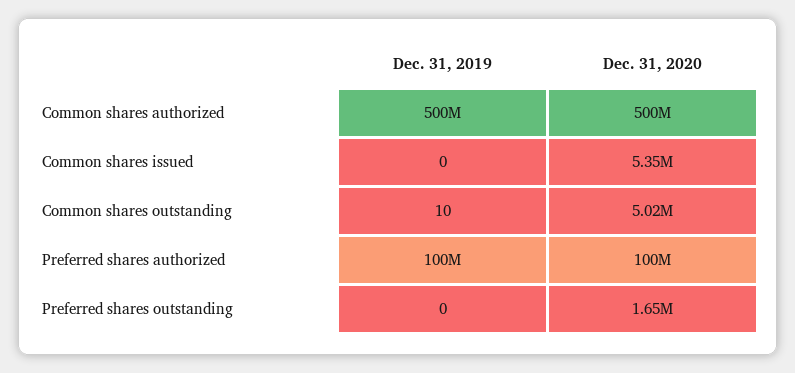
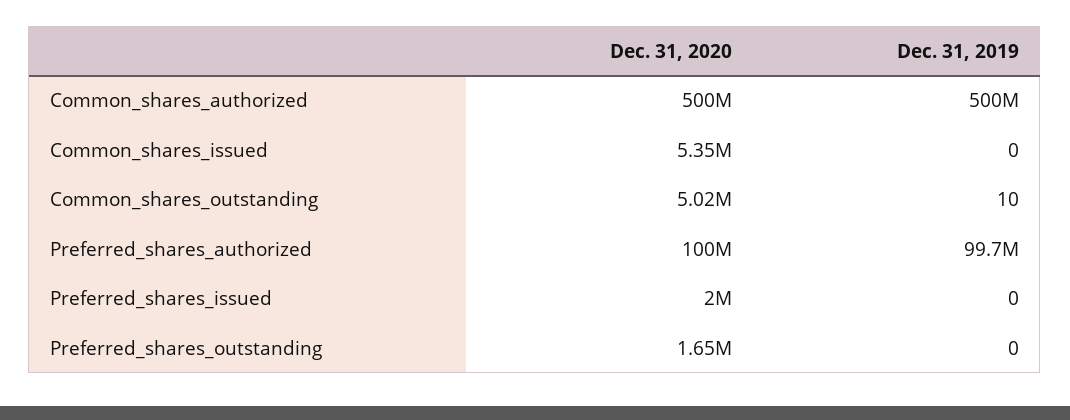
  {
    "Dec. 31, 2019": {
      "Common shares authorized": 500000000,
      "Common shares issued": 0,
      "Common shares outstanding": 10,
-     "Preferred shares authorized": 100000000,
+     "Preferred shares authorized": 99700000,
-     "Preferred shares outstanding": 0
+     "Preferred shares outstanding": 0,
+     "Preferred_shares_issued": 0
    },
    "Dec. 31, 2020": {
      "Common shares authorized": 500000000,
      "Common shares issued": 5350000,
      "Common shares outstanding": 5020000,
      "Preferred shares authorized": 100000000,
-     "Preferred shares outstanding": 1650000
+     "Preferred shares outstanding": 1650000,
+     "Preferred_shares_issued": 2000000
    }
  }

